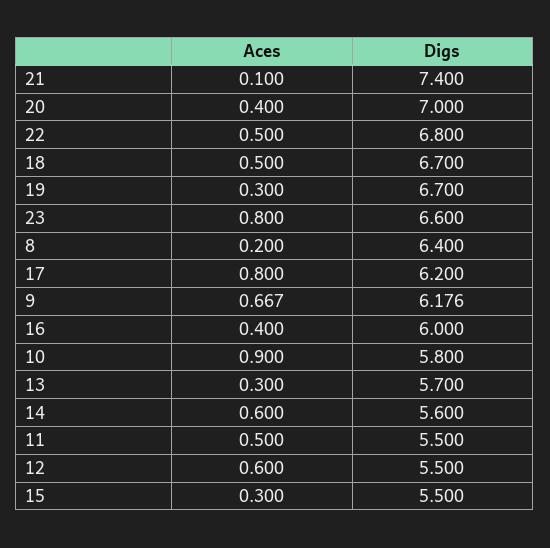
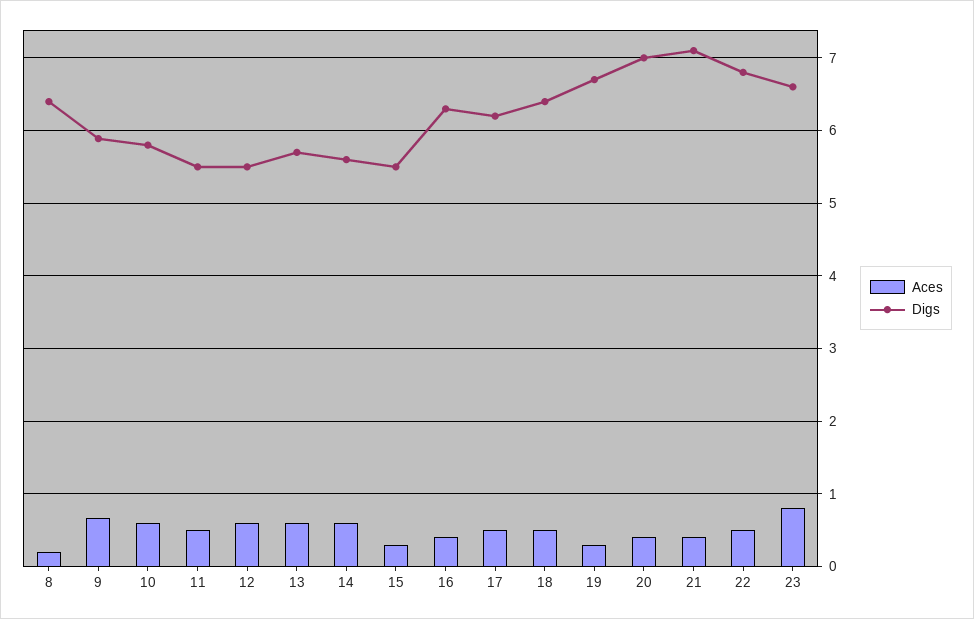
  {
    "Aces": {
-     "21": 0.1,
+     "21": 0.4,
      "20": 0.4,
      "22": 0.5,
      "18": 0.5,
      "19": 0.3,
      "23": 0.8,
      "8": 0.2,
-     "17": 0.8,
+     "17": 0.5,
      "9": 0.667,
      "16": 0.4,
-     "10": 0.9,
+     "10": 0.6,
-     "13": 0.3,
+     "13": 0.6,
      "14": 0.6,
      "11": 0.5,
      "12": 0.6,
      "15": 0.3
    },
    "Digs": {
-     "21": 7.4,
+     "21": 7.1,
      "20": 7,
      "22": 6.8,
-     "18": 6.7,
+     "18": 6.4,
      "19": 6.7,
      "23": 6.6,
      "8": 6.4,
      "17": 6.2,
-     "9": 6.176,
+     "9": 5.9,
-     "16": 6,
+     "16": 6.3,
      "10": 5.8,
      "13": 5.7,
      "14": 5.6,
      "11": 5.5,
      "12": 5.5,
      "15": 5.5
    }
  }

